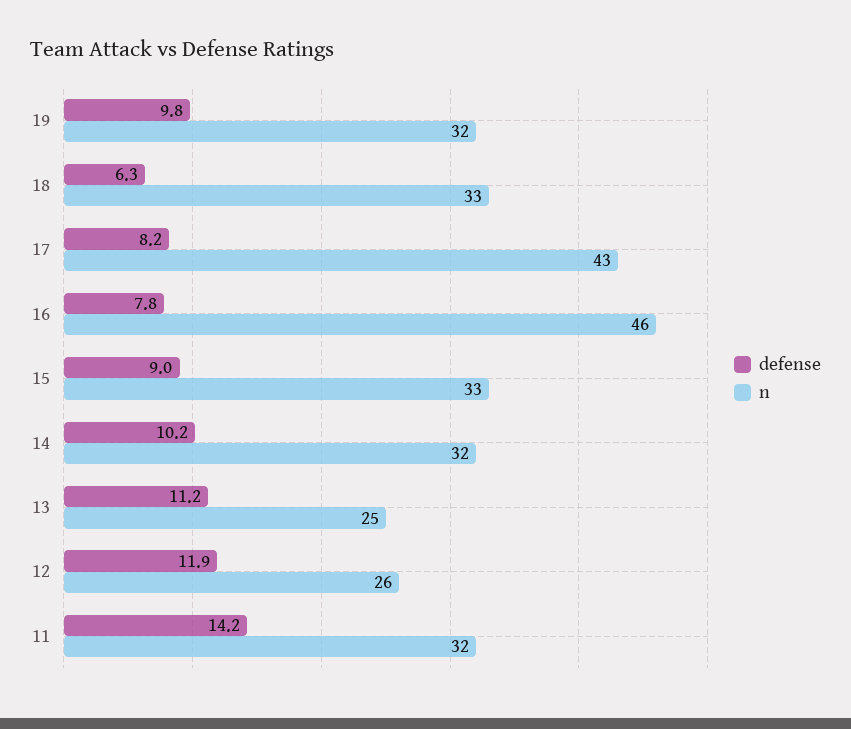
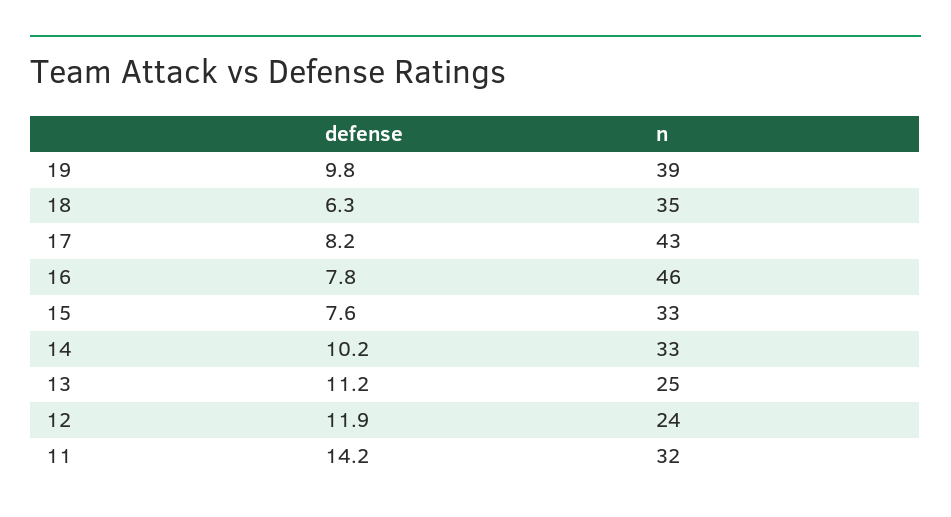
  {
    "defense": {
      "19": 9.8,
      "18": 6.3,
      "17": 8.2,
      "16": 7.8,
-     "15": 9,
+     "15": 7.6,
      "14": 10.2,
      "13": 11.2,
      "12": 11.9,
      "11": 14.2
    },
    "n": {
-     "19": 32,
+     "19": 39,
-     "18": 33,
+     "18": 35,
      "17": 43,
      "16": 46,
      "15": 33,
-     "14": 32,
+     "14": 33,
      "13": 25,
-     "12": 26,
+     "12": 24,
      "11": 32
    }
  }

